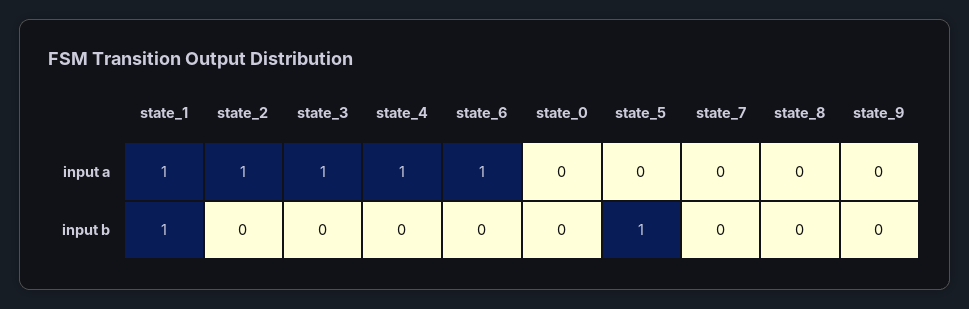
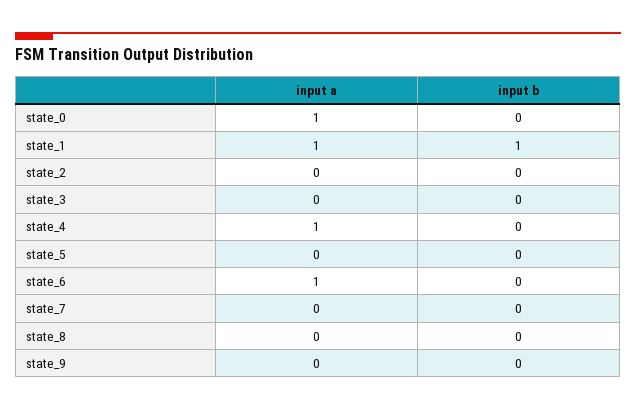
  {
    "state_1": {
      "input a": 1,
      "input b": 1
    },
    "state_2": {
-     "input a": 1,
+     "input a": 0,
      "input b": 0
    },
    "state_3": {
-     "input a": 1,
+     "input a": 0,
      "input b": 0
    },
    "state_4": {
      "input a": 1,
      "input b": 0
    },
    "state_6": {
      "input a": 1,
      "input b": 0
    },
    "state_0": {
-     "input a": 0,
+     "input a": 1,
      "input b": 0
    },
    "state_5": {
      "input a": 0,
-     "input b": 1
+     "input b": 0
    },
    "state_7": {
      "input a": 0,
      "input b": 0
    },
    "state_8": {
      "input a": 0,
      "input b": 0
    },
    "state_9": {
      "input a": 0,
      "input b": 0
    }
  }

